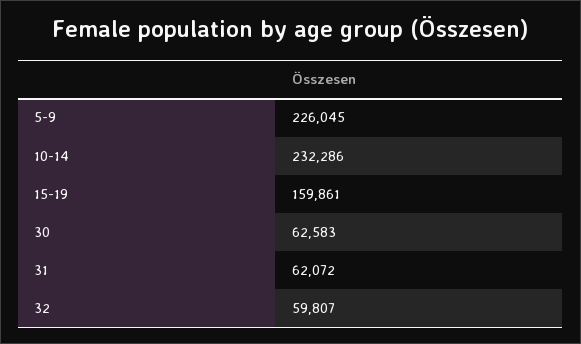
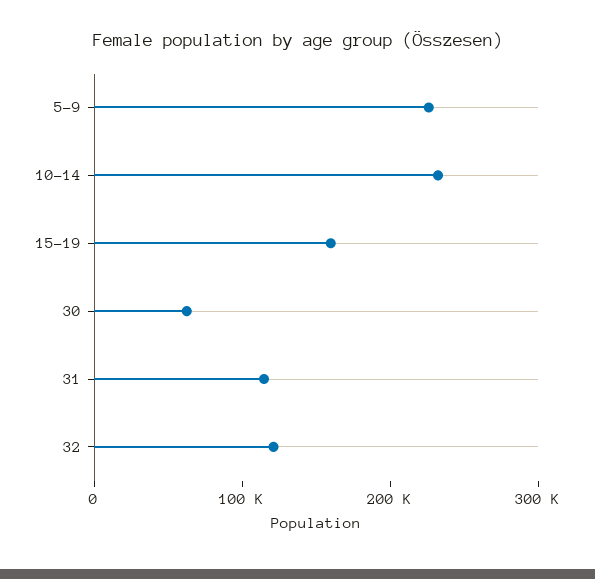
  {
    "5-9": 226045,
    "10-14": 232286,
    "15-19": 159861,
    "30": 62583,
-   "31": 62072,
+   "31": 120000,
-   "32": 59807
+   "32": 120000
  }

